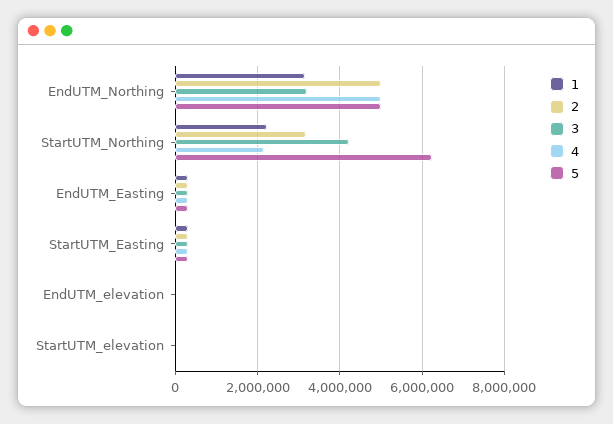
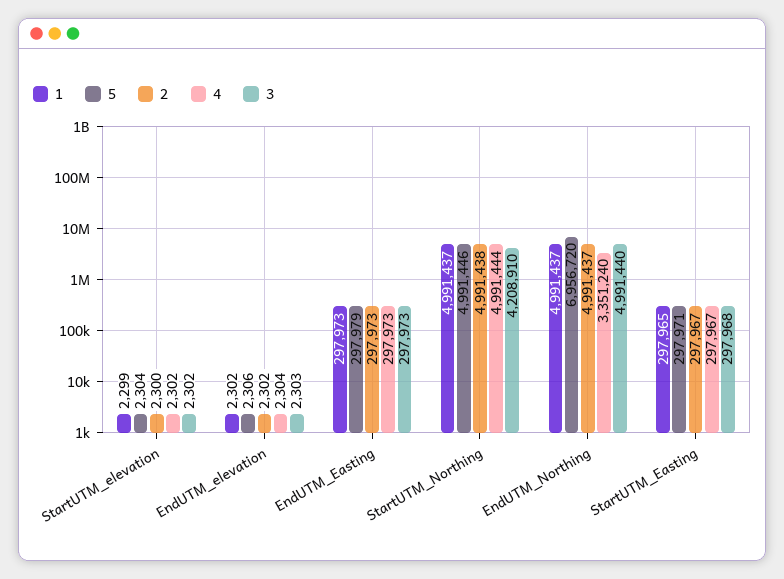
  {
    "1": {
-     "EndUTM_Northing": 3200000,
+     "EndUTM_Northing": 4991437,
-     "StartUTM_Northing": 2200000,
+     "StartUTM_Northing": 4991437,
      "EndUTM_Easting": 297973,
      "StartUTM_Easting": 297965,
      "EndUTM_elevation": 2302,
      "StartUTM_elevation": 2299
    },
    "2": {
      "EndUTM_Northing": 4991437,
-     "StartUTM_Northing": 3200000,
+     "StartUTM_Northing": 4991438,
      "EndUTM_Easting": 297973,
      "StartUTM_Easting": 297967,
      "EndUTM_elevation": 2302,
      "StartUTM_elevation": 2300
    },
    "3": {
-     "EndUTM_Northing": 3200000,
+     "EndUTM_Northing": 4991440,
      "StartUTM_Northing": 4208910,
      "EndUTM_Easting": 297973,
      "StartUTM_Easting": 297968,
      "EndUTM_elevation": 2303,
      "StartUTM_elevation": 2302
    },
    "4": {
-     "EndUTM_Northing": 5000000,
+     "EndUTM_Northing": 3351240,
-     "StartUTM_Northing": 2200000,
+     "StartUTM_Northing": 4991444,
      "EndUTM_Easting": 297973,
      "StartUTM_Easting": 297967,
      "EndUTM_elevation": 2304,
      "StartUTM_elevation": 2302
    },
    "5": {
-     "EndUTM_Northing": 5000000,
+     "EndUTM_Northing": 6956720,
-     "StartUTM_Northing": 6200000,
+     "StartUTM_Northing": 4991446,
      "EndUTM_Easting": 297979,
      "StartUTM_Easting": 297971,
      "EndUTM_elevation": 2306,
      "StartUTM_elevation": 2304
    }
  }

